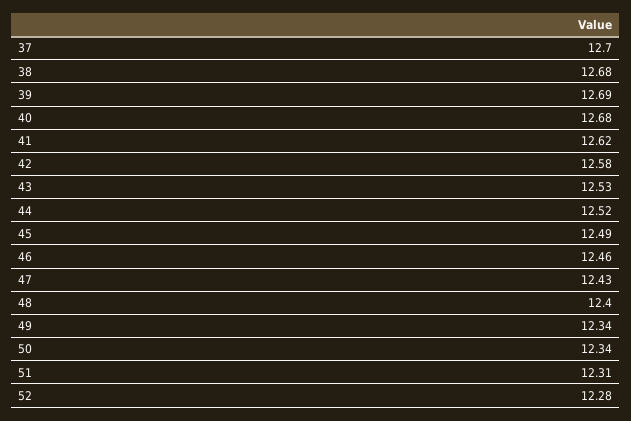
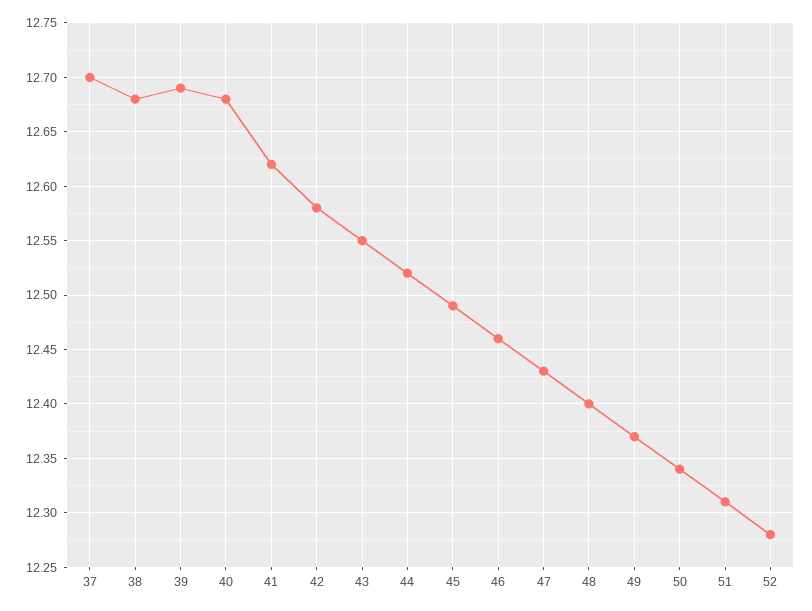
  {
    "37": 12.7,
    "38": 12.68,
    "39": 12.69,
    "40": 12.68,
    "41": 12.62,
    "42": 12.58,
-   "43": 12.53,
+   "43": 12.55,
    "44": 12.52,
    "45": 12.49,
    "46": 12.46,
    "47": 12.43,
    "48": 12.4,
-   "49": 12.34,
+   "49": 12.37,
    "50": 12.34,
    "51": 12.31,
    "52": 12.28
  }

